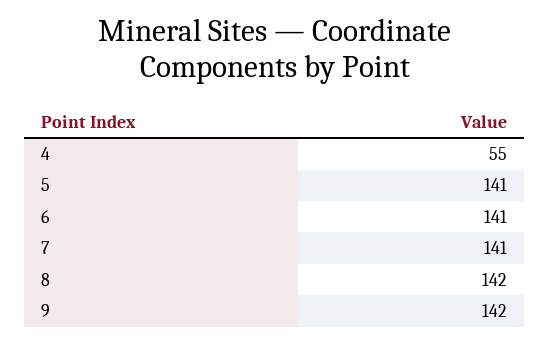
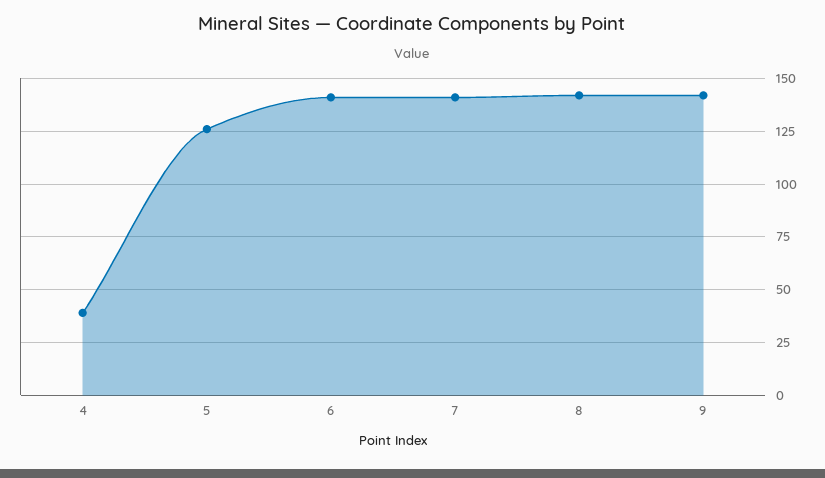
  {
-   "4": 55,
+   "4": 40,
-   "5": 141,
+   "5": 125,
    "6": 141,
    "7": 141,
    "8": 142,
    "9": 142
  }

